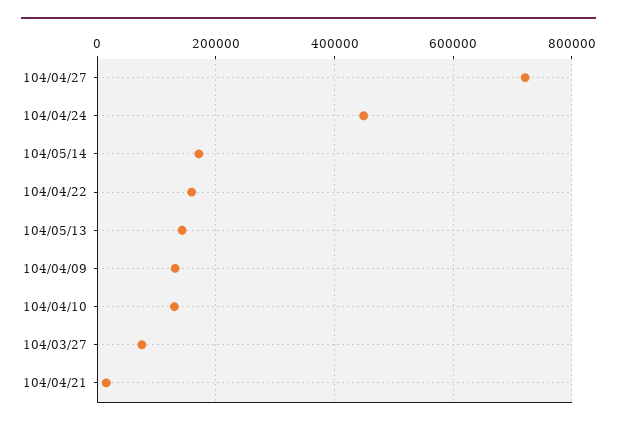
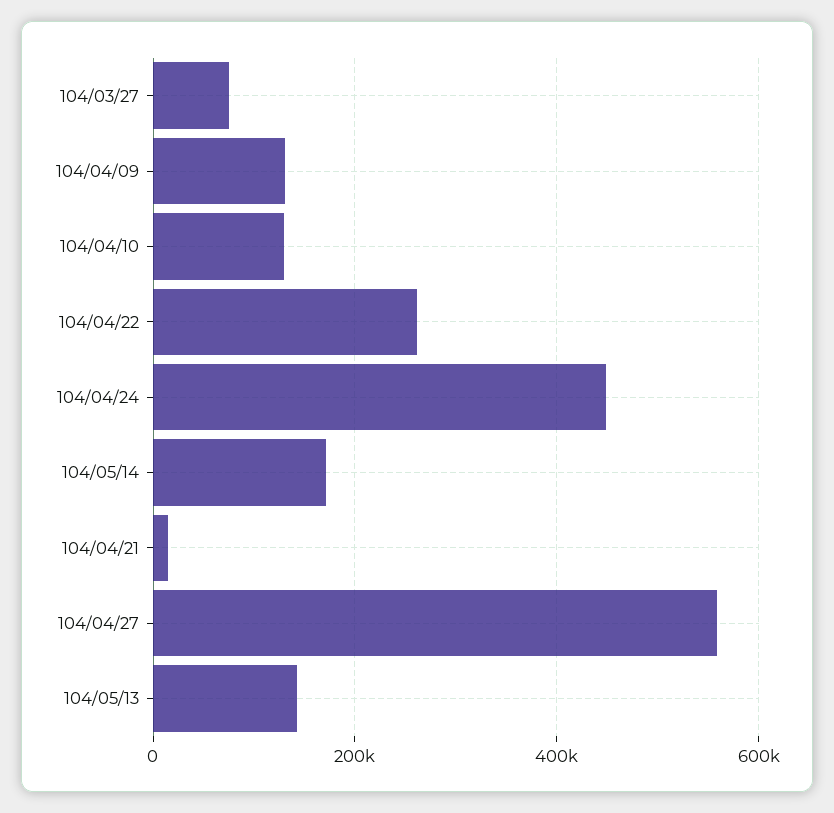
  {
-   "104/04/27": 720000,
+   "104/04/27": 560000,
    "104/04/24": 440000,
    "104/05/14": 180000,
-   "104/04/22": 160000,
+   "104/04/22": 260000,
    "104/05/13": 140000,
    "104/04/09": 140000,
    "104/04/10": 140000,
    "104/03/27": 80000,
    "104/04/21": 20000
  }

